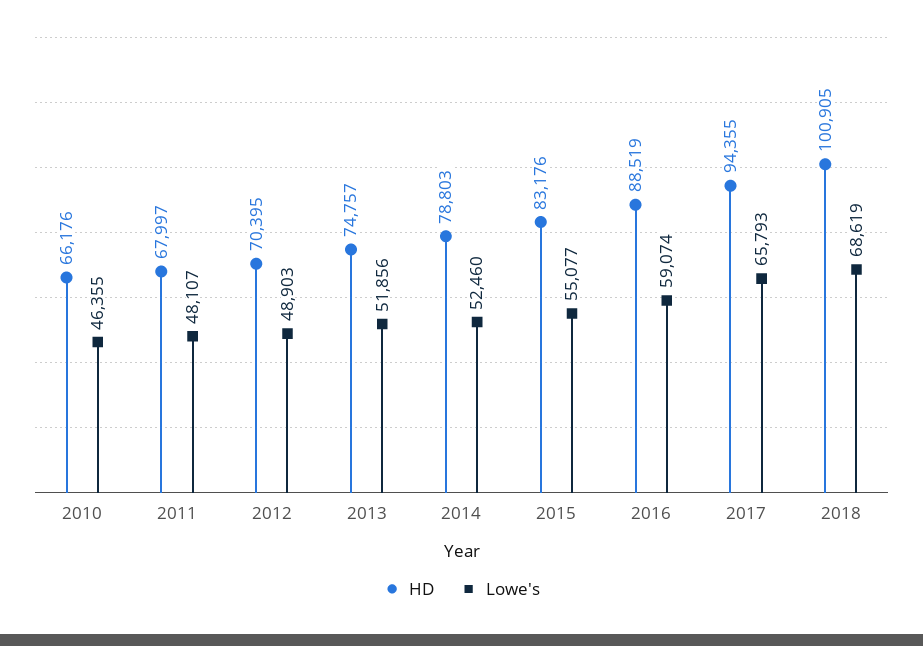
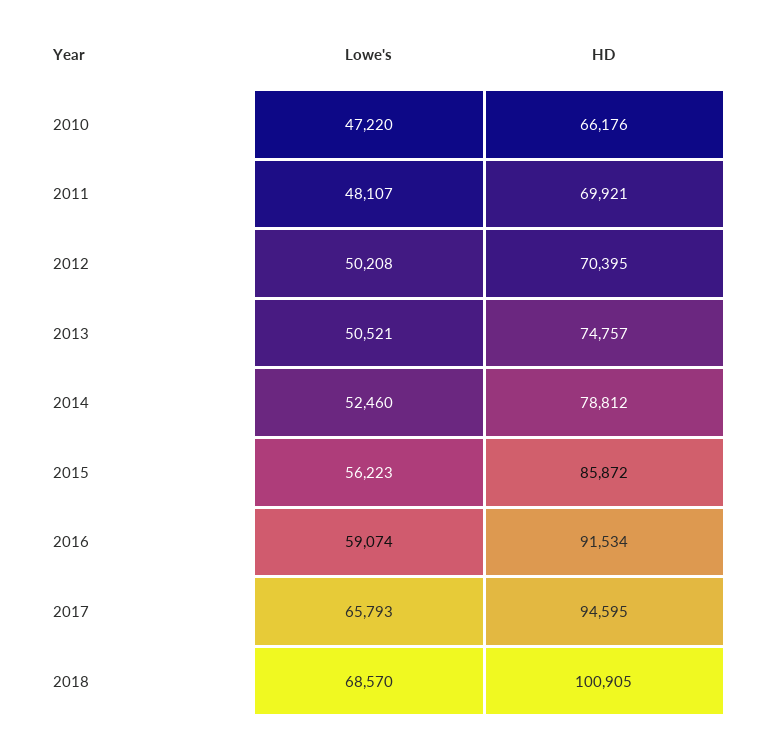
  {
    "HD": {
      "2010": 66176,
-     "2011": 67997,
+     "2011": 69921,
      "2012": 70395,
      "2013": 74757,
-     "2014": 78803,
+     "2014": 78812,
-     "2015": 83176,
+     "2015": 85872,
-     "2016": 88519,
+     "2016": 91534,
-     "2017": 94355,
+     "2017": 94595,
      "2018": 100905
    },
    "Lowe's": {
-     "2010": 46355,
+     "2010": 47220,
      "2011": 48107,
-     "2012": 48903,
+     "2012": 50208,
-     "2013": 51856,
+     "2013": 50521,
      "2014": 52460,
-     "2015": 55077,
+     "2015": 56223,
      "2016": 59074,
      "2017": 65793,
-     "2018": 68619
+     "2018": 68570
    }
  }

